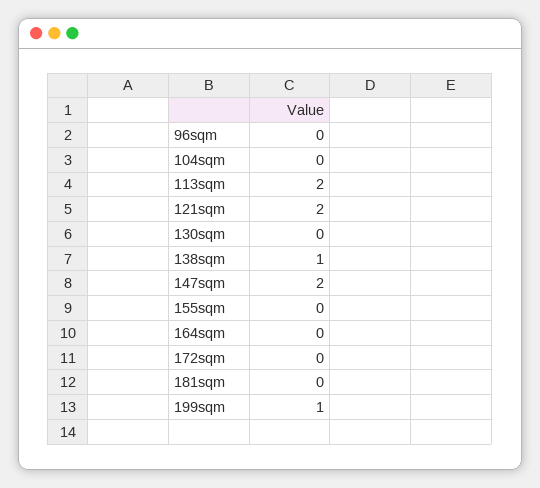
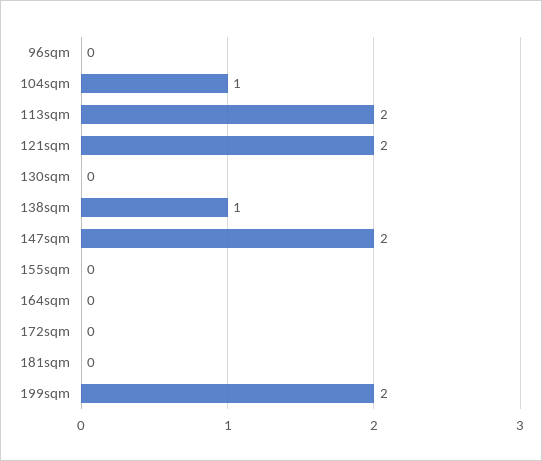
  {
    "96sqm": 0,
-   "104sqm": 0,
+   "104sqm": 1,
    "113sqm": 2,
    "121sqm": 2,
    "130sqm": 0,
    "138sqm": 1,
    "147sqm": 2,
    "155sqm": 0,
    "164sqm": 0,
    "172sqm": 0,
    "181sqm": 0,
-   "199sqm": 1
+   "199sqm": 2
  }

